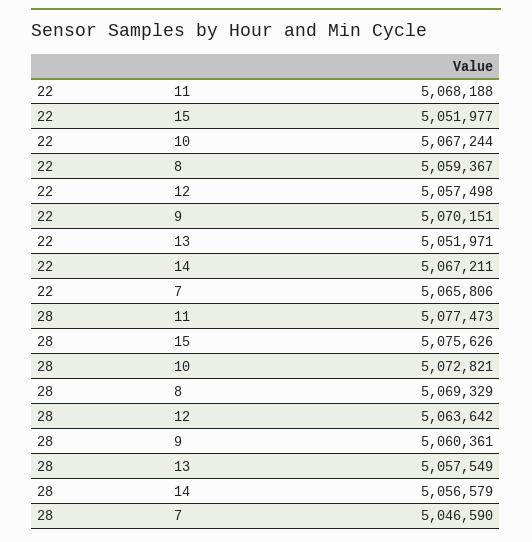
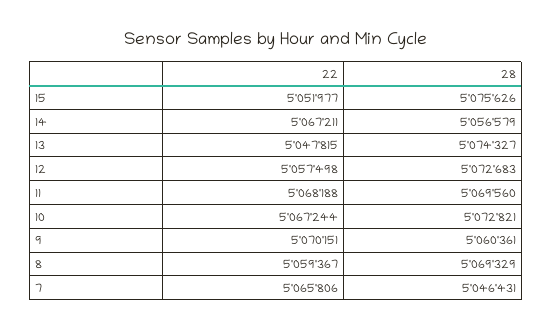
  {
    "22": {
      "11": 5068188,
      "15": 5051977,
      "10": 5067244,
      "8": 5059367,
      "12": 5057498,
      "9": 5070151,
-     "13": 5051971,
+     "13": 5047815,
      "14": 5067211,
      "7": 5065806
    },
    "28": {
-     "11": 5077473,
+     "11": 5069560,
      "15": 5075626,
      "10": 5072821,
      "8": 5069329,
-     "12": 5063642,
+     "12": 5072683,
      "9": 5060361,
-     "13": 5057549,
+     "13": 5074327,
      "14": 5056579,
-     "7": 5046590
+     "7": 5046431
    }
  }

